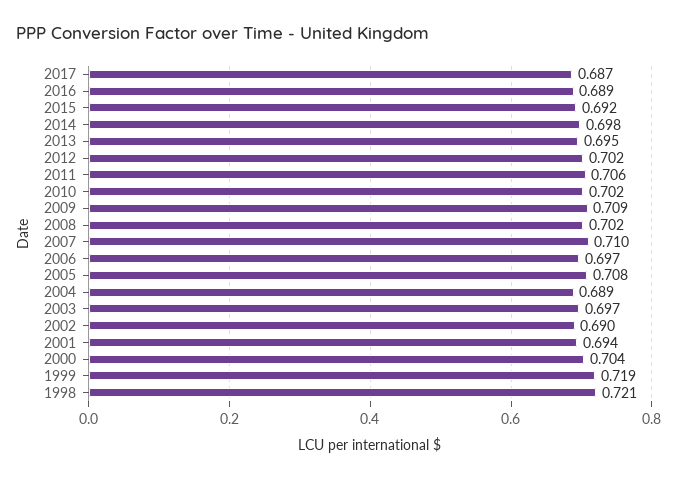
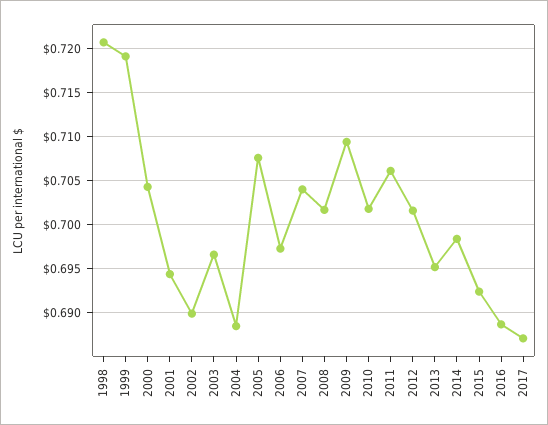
  {
    "2017": 0.687,
    "2016": 0.689,
    "2015": 0.692,
    "2014": 0.698,
    "2013": 0.695,
    "2012": 0.702,
    "2011": 0.706,
    "2010": 0.702,
    "2009": 0.709,
    "2008": 0.702,
-   "2007": 0.71,
+   "2007": 0.704,
    "2006": 0.697,
    "2005": 0.708,
    "2004": 0.689,
    "2003": 0.697,
    "2002": 0.69,
    "2001": 0.694,
    "2000": 0.704,
    "1999": 0.719,
    "1998": 0.721
  }

